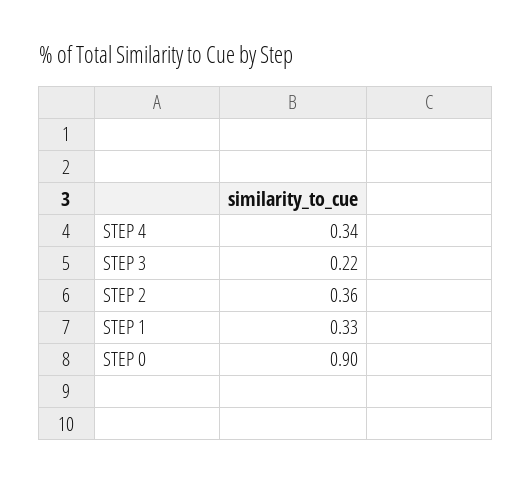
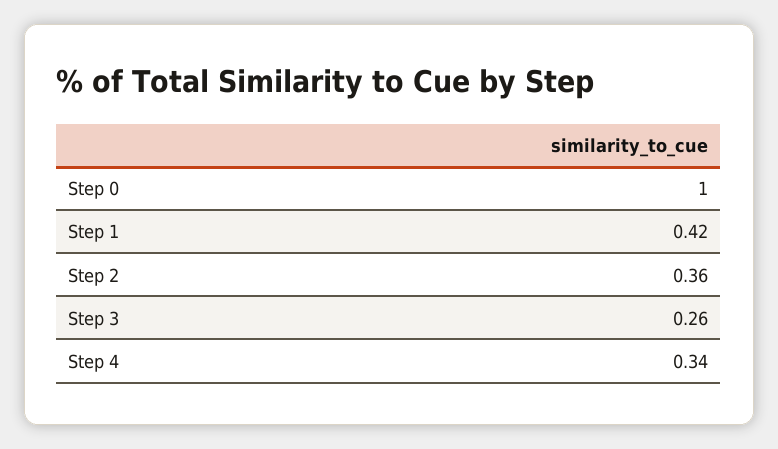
  {
    "STEP 4": 0.34,
-   "STEP 3": 0.22,
+   "STEP 3": 0.26,
    "STEP 2": 0.36,
-   "STEP 1": 0.33,
+   "STEP 1": 0.42,
-   "STEP 0": 0.9
+   "STEP 0": 1
  }

